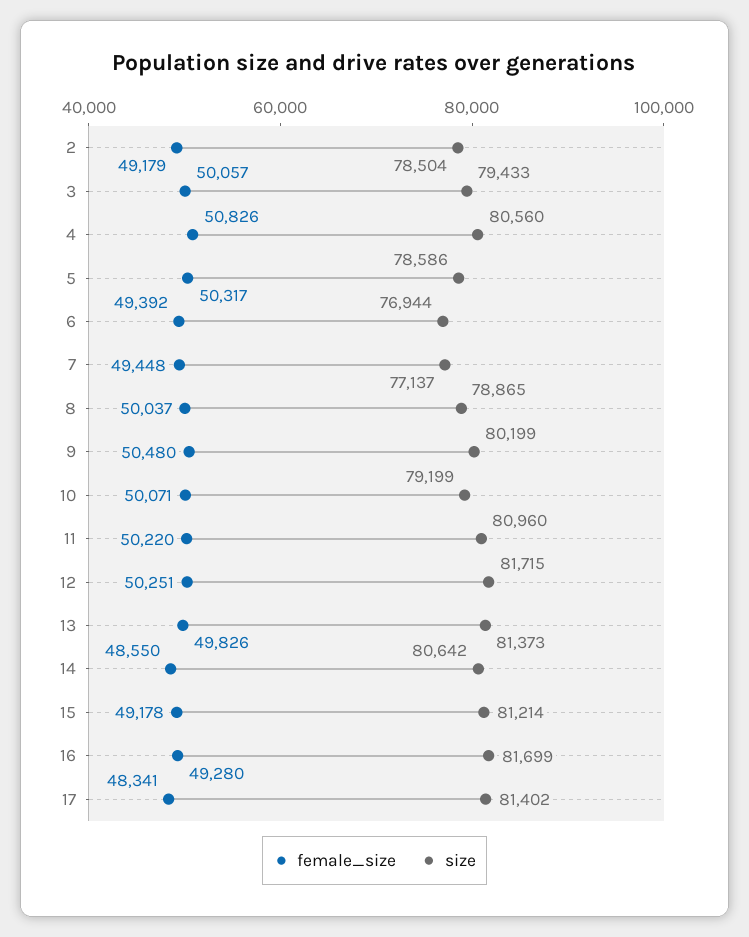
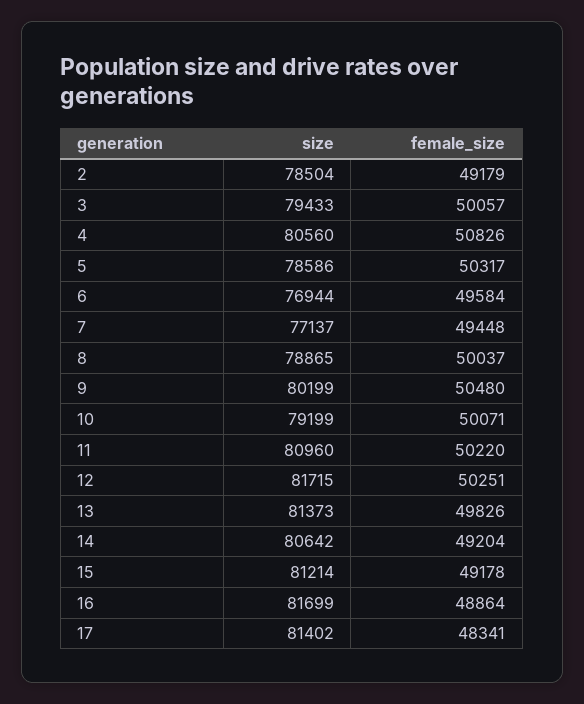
  {
    "female_size": {
      "2": 49179,
      "3": 50057,
      "4": 50826,
      "5": 50317,
-     "6": 49392,
+     "6": 49584,
      "7": 49448,
      "8": 50037,
      "9": 50480,
      "10": 50071,
      "11": 50220,
      "12": 50251,
      "13": 49826,
-     "14": 48550,
+     "14": 49204,
      "15": 49178,
-     "16": 49280,
+     "16": 48864,
      "17": 48341
    },
    "size": {
      "2": 78504,
      "3": 79433,
      "4": 80560,
      "5": 78586,
      "6": 76944,
      "7": 77137,
      "8": 78865,
      "9": 80199,
      "10": 79199,
      "11": 80960,
      "12": 81715,
      "13": 81373,
      "14": 80642,
      "15": 81214,
      "16": 81699,
      "17": 81402
    }
  }

